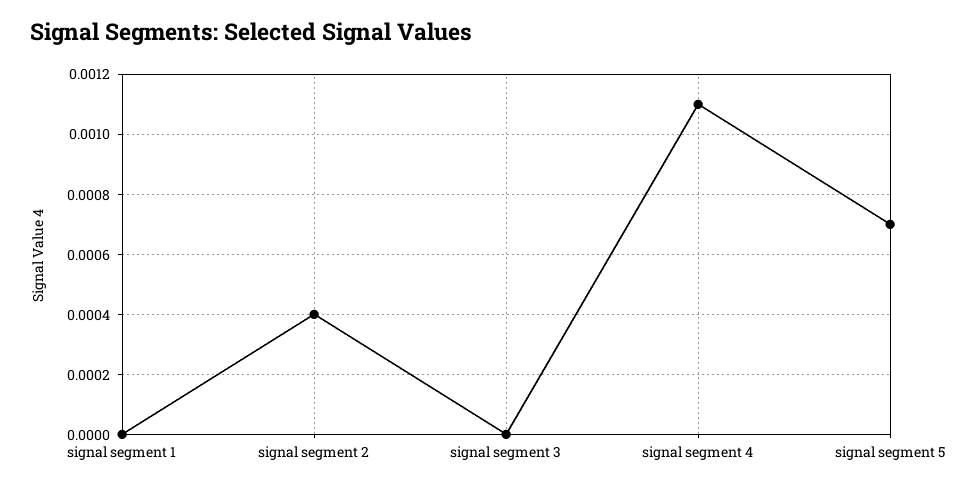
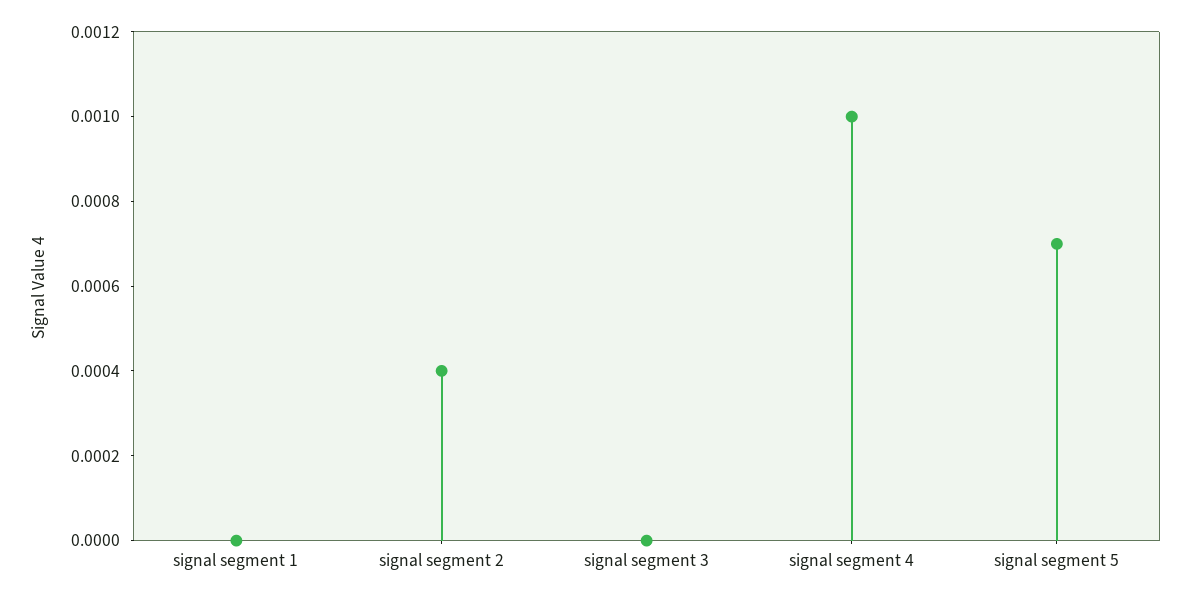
  {
    "signal segment 1": 0,
    "signal segment 2": 0.0004,
    "signal segment 3": 0,
-   "signal segment 4": 0.0011,
+   "signal segment 4": 0.001,
    "signal segment 5": 0.0007
  }

